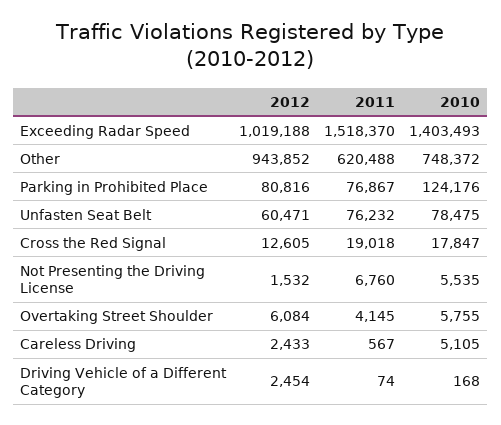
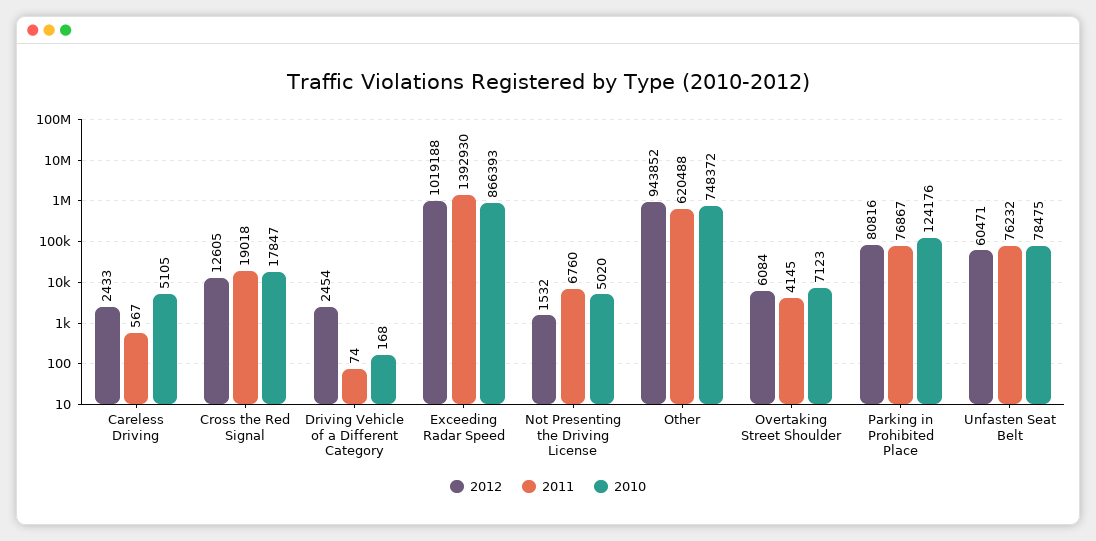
  {
    "2012": {
      "Exceeding Radar Speed": 1019188,
      "Other": 943852,
      "Parking in Prohibited Place": 80816,
      "Unfasten Seat Belt": 60471,
      "Cross the Red Signal": 12605,
      "Not Presenting the Driving License": 1532,
      "Overtaking Street Shoulder": 6084,
      "Careless Driving": 2433,
      "Driving Vehicle of a Different Category": 2454
    },
    "2011": {
-     "Exceeding Radar Speed": 1518370,
+     "Exceeding Radar Speed": 1392930,
      "Other": 620488,
      "Parking in Prohibited Place": 76867,
      "Unfasten Seat Belt": 76232,
      "Cross the Red Signal": 19018,
      "Not Presenting the Driving License": 6760,
      "Overtaking Street Shoulder": 4145,
      "Careless Driving": 567,
      "Driving Vehicle of a Different Category": 74
    },
    "2010": {
-     "Exceeding Radar Speed": 1403493,
+     "Exceeding Radar Speed": 866393,
      "Other": 748372,
      "Parking in Prohibited Place": 124176,
      "Unfasten Seat Belt": 78475,
      "Cross the Red Signal": 17847,
-     "Not Presenting the Driving License": 5535,
+     "Not Presenting the Driving License": 5020,
-     "Overtaking Street Shoulder": 5755,
+     "Overtaking Street Shoulder": 7123,
      "Careless Driving": 5105,
      "Driving Vehicle of a Different Category": 168
    }
  }

